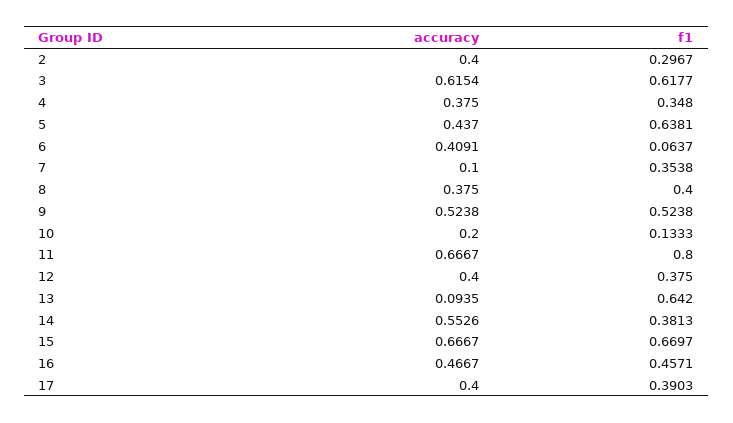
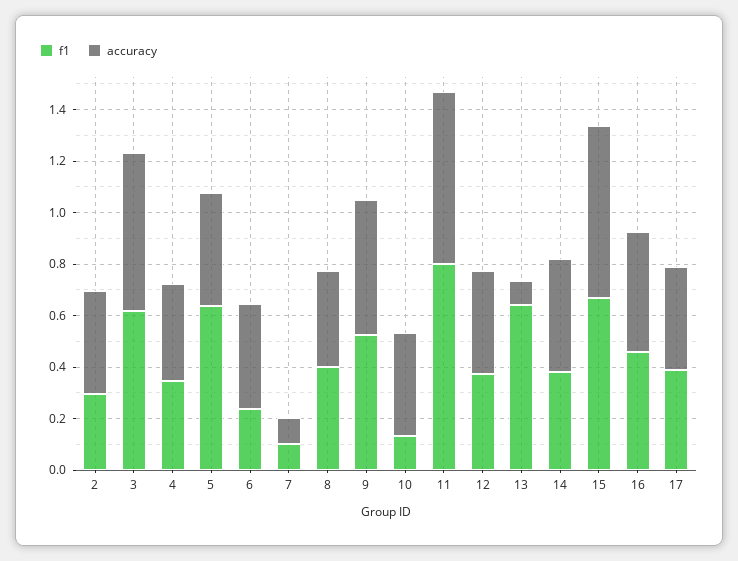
  {
    "accuracy": {
      "2": 0.4,
      "3": 0.6154,
      "4": 0.375,
      "5": 0.437,
      "6": 0.4091,
      "7": 0.1,
      "8": 0.375,
      "9": 0.5238,
-     "10": 0.2,
+     "10": 0.4,
      "11": 0.6667,
      "12": 0.4,
      "13": 0.0935,
-     "14": 0.5526,
+     "14": 0.45,
      "15": 0.6667,
      "16": 0.4667,
      "17": 0.4
    },
    "f1": {
      "2": 0.2967,
      "3": 0.6177,
      "4": 0.348,
      "5": 0.6381,
-     "6": 0.0637,
+     "6": 0.25,
-     "7": 0.3538,
+     "7": 0.1,
      "8": 0.4,
      "9": 0.5238,
      "10": 0.1333,
      "11": 0.8,
      "12": 0.375,
      "13": 0.642,
      "14": 0.3813,
      "15": 0.6697,
      "16": 0.4571,
      "17": 0.3903
    }
  }

